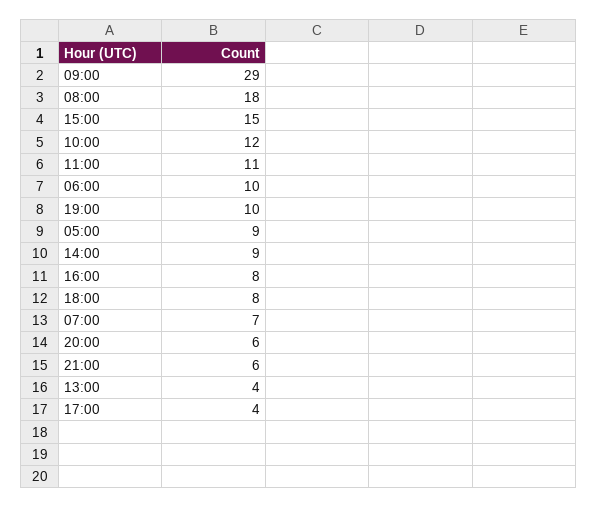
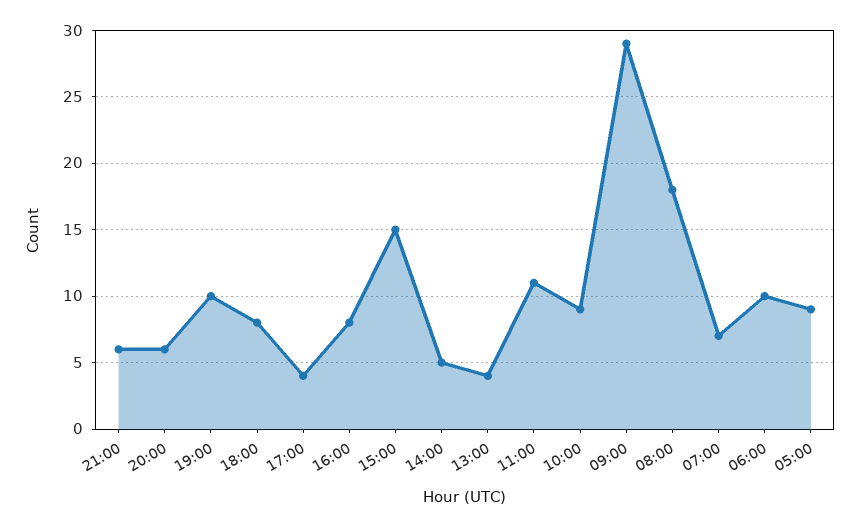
  {
    "09:00": 29,
    "08:00": 18,
    "15:00": 15,
-   "10:00": 12,
+   "10:00": 9,
    "11:00": 11,
    "06:00": 10,
    "19:00": 10,
    "05:00": 9,
-   "14:00": 9,
+   "14:00": 5,
    "16:00": 8,
    "18:00": 8,
    "07:00": 7,
    "20:00": 6,
    "21:00": 6,
    "13:00": 4,
    "17:00": 4
  }

